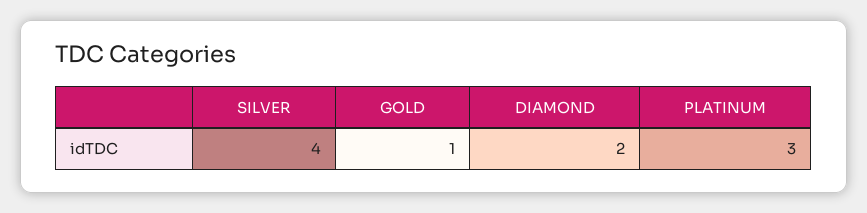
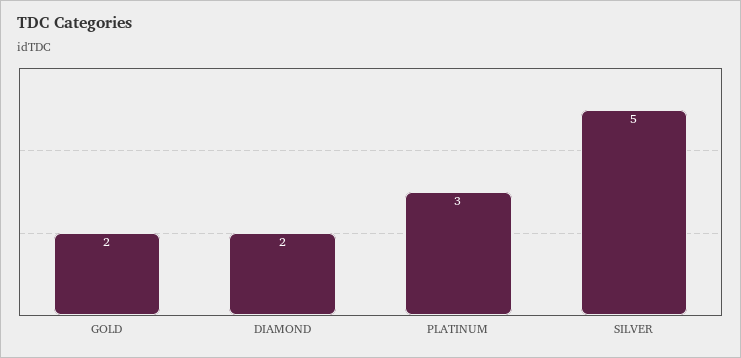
  {
-   "SILVER": 4,
+   "SILVER": 5,
-   "GOLD": 1,
+   "GOLD": 2,
    "DIAMOND": 2,
    "PLATINUM": 3
  }

